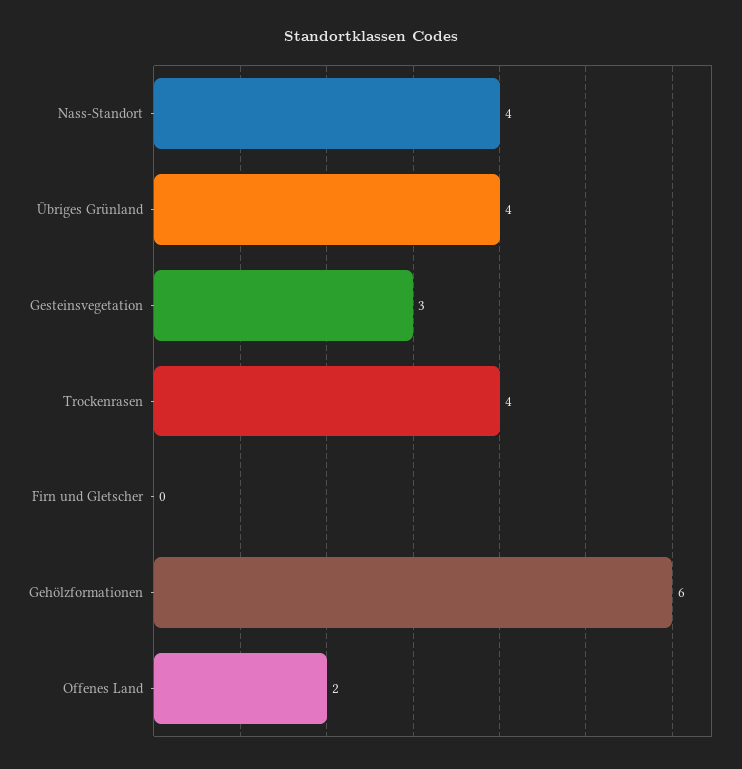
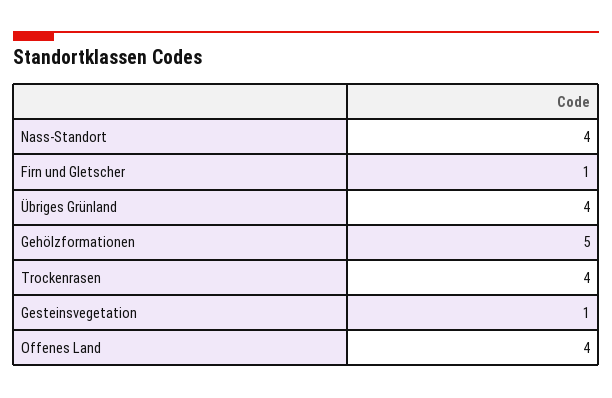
  {
    "Nass-Standort": 4,
    "Übriges Grünland": 4,
-   "Gesteinsvegetation": 3,
+   "Gesteinsvegetation": 1,
    "Trockenrasen": 4,
-   "Firn und Gletscher": 0,
+   "Firn und Gletscher": 1,
-   "Gehölzformationen": 6,
+   "Gehölzformationen": 5,
-   "Offenes Land": 2
+   "Offenes Land": 4
  }

